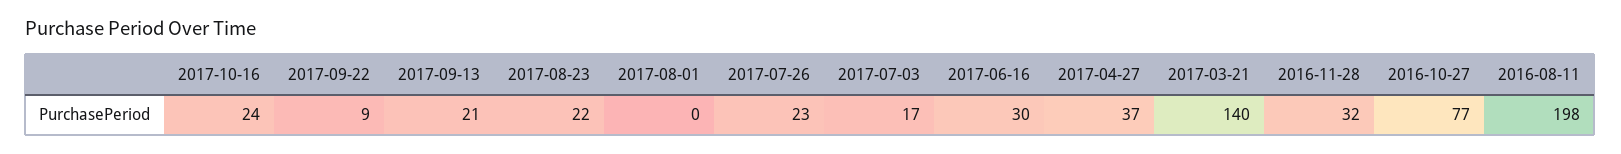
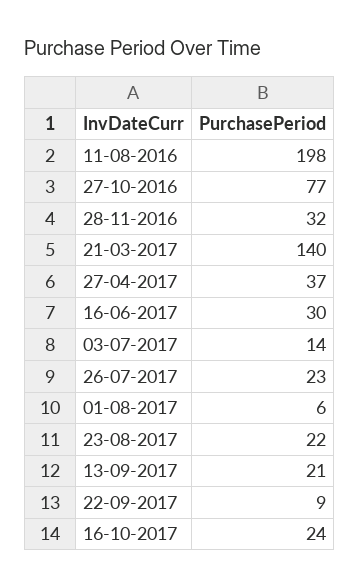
  {
    "2017-10-16": 24,
    "2017-09-22": 9,
    "2017-09-13": 21,
    "2017-08-23": 22,
-   "2017-08-01": 0,
+   "2017-08-01": 6,
    "2017-07-26": 23,
-   "2017-07-03": 17,
+   "2017-07-03": 14,
    "2017-06-16": 30,
    "2017-04-27": 37,
    "2017-03-21": 140,
    "2016-11-28": 32,
    "2016-10-27": 77,
    "2016-08-11": 198
  }

